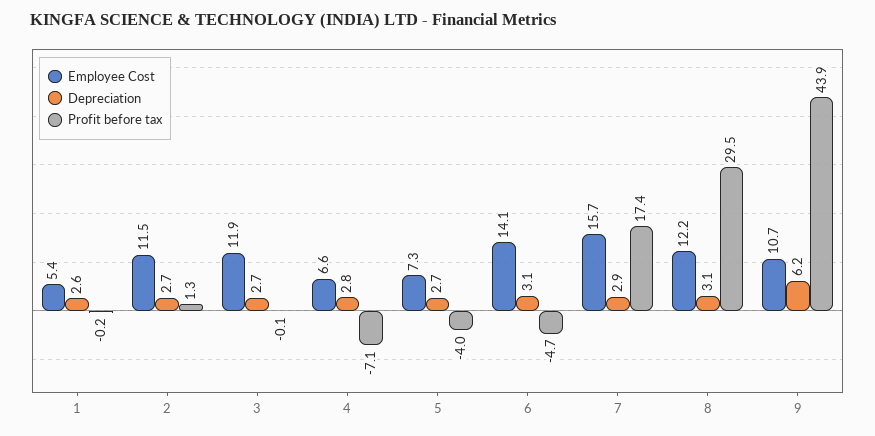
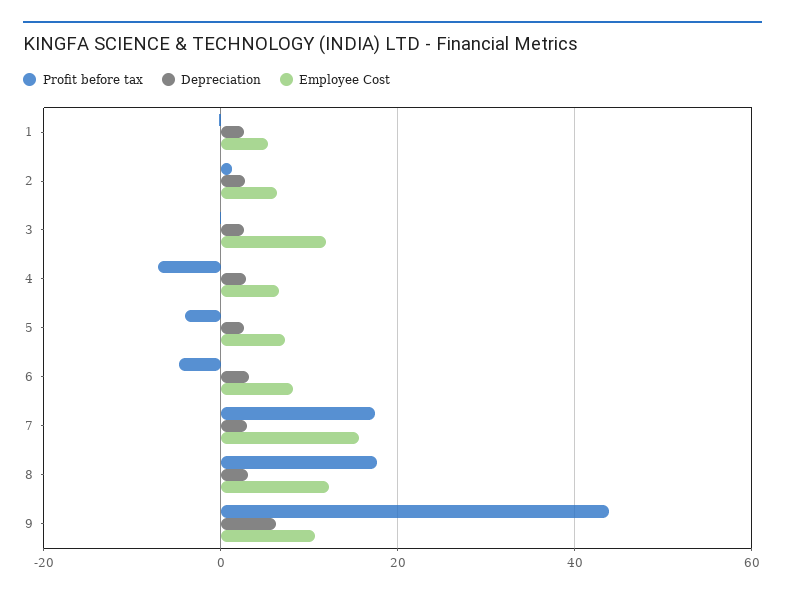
  {
    "Employee Cost": {
      "1": 5.4,
-     "2": 11.5,
+     "2": 6,
      "3": 11.9,
      "4": 6.6,
      "5": 7.3,
-     "6": 14.1,
+     "6": 8,
      "7": 15.7,
      "8": 12.2,
      "9": 10.7
    },
    "Depreciation": {
      "1": 2.6,
      "2": 2.7,
      "3": 2.7,
      "4": 2.8,
      "5": 2.7,
      "6": 3.1,
      "7": 2.9,
      "8": 3.1,
      "9": 6.2
    },
    "Profit before tax": {
      "1": -0.2,
      "2": 1.3,
      "3": -0.1,
      "4": -7.1,
      "5": -4,
      "6": -4.7,
      "7": 17.4,
-     "8": 29.5,
+     "8": 18,
      "9": 43.9
    }
  }

